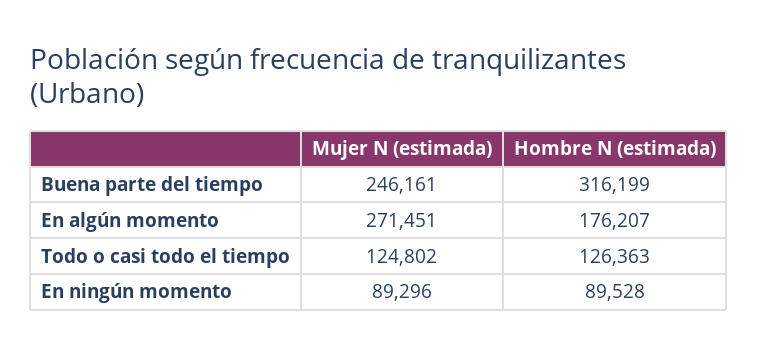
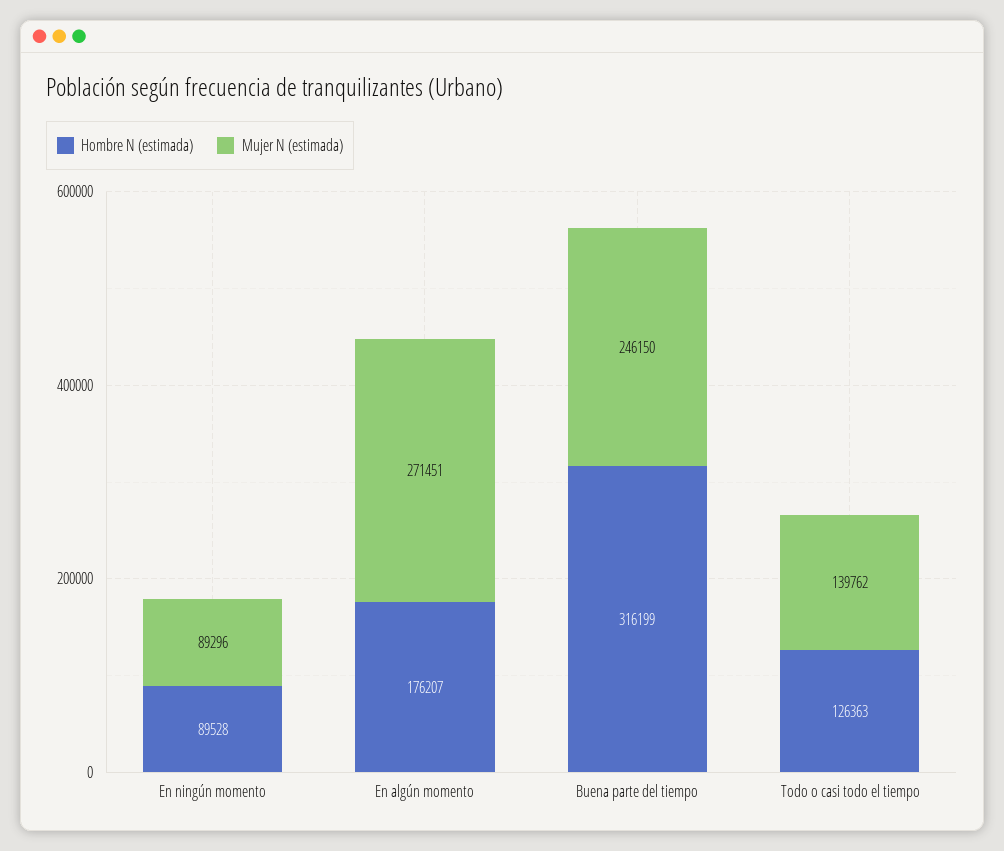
  {
    "Mujer N (estimada)": {
-     "Buena parte del tiempo": 246161,
+     "Buena parte del tiempo": 246150,
      "En algún momento": 271451,
-     "Todo o casi todo el tiempo": 124802,
+     "Todo o casi todo el tiempo": 139762,
      "En ningún momento": 89296
    },
    "Hombre N (estimada)": {
      "Buena parte del tiempo": 316199,
      "En algún momento": 176207,
      "Todo o casi todo el tiempo": 126363,
      "En ningún momento": 89528
    }
  }

